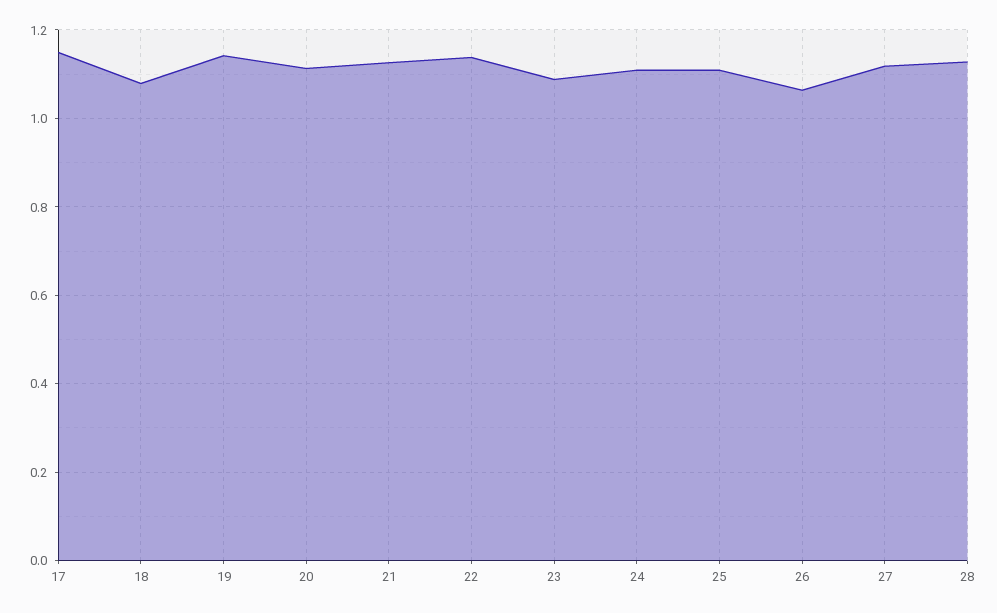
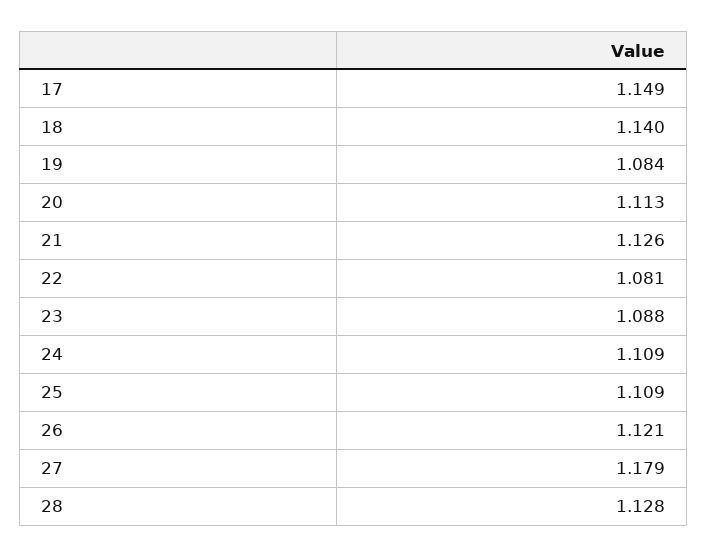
  {
    "17": 1.149,
-   "18": 1.08,
+   "18": 1.14,
-   "19": 1.14,
+   "19": 1.084,
    "20": 1.113,
    "21": 1.126,
-   "22": 1.14,
+   "22": 1.081,
    "23": 1.088,
    "24": 1.109,
    "25": 1.109,
-   "26": 1.06,
+   "26": 1.121,
-   "27": 1.12,
+   "27": 1.179,
    "28": 1.128
  }

